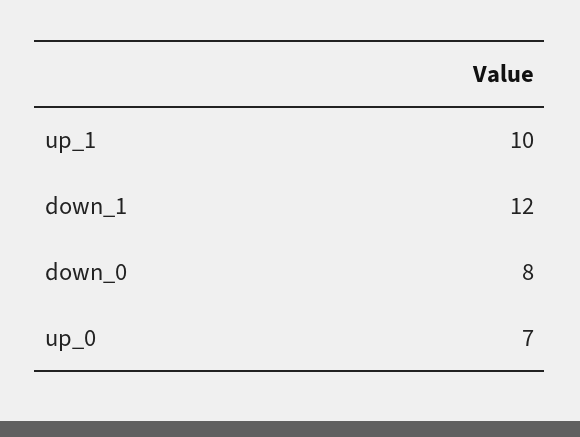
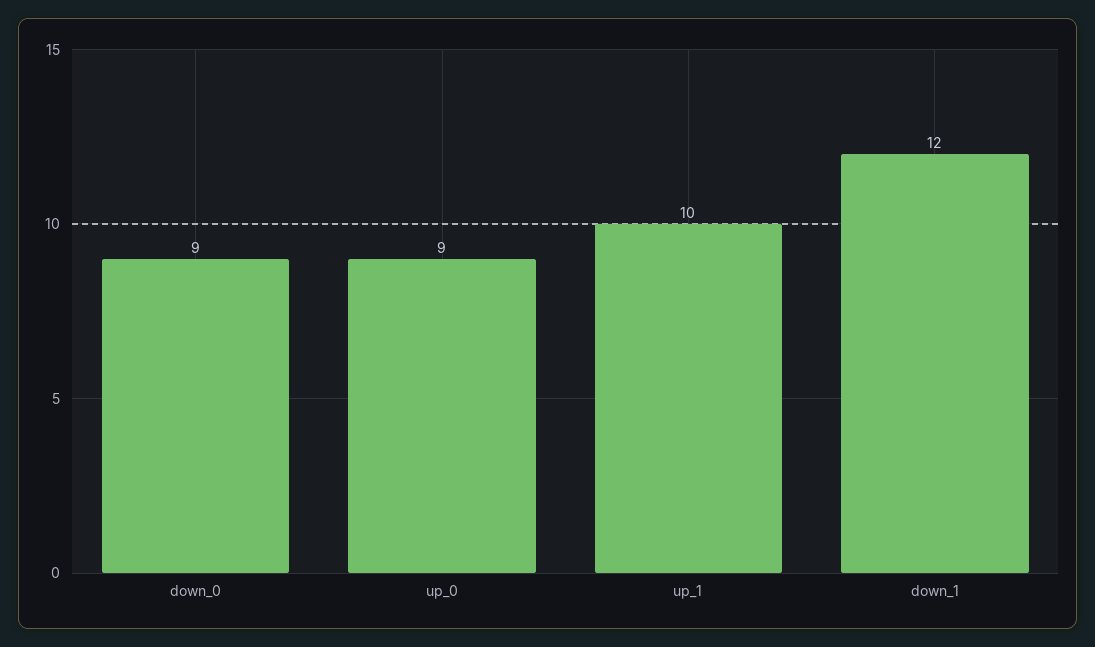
  {
    "up_1": 10,
    "down_1": 12,
-   "down_0": 8,
+   "down_0": 9,
-   "up_0": 7
+   "up_0": 9
  }

